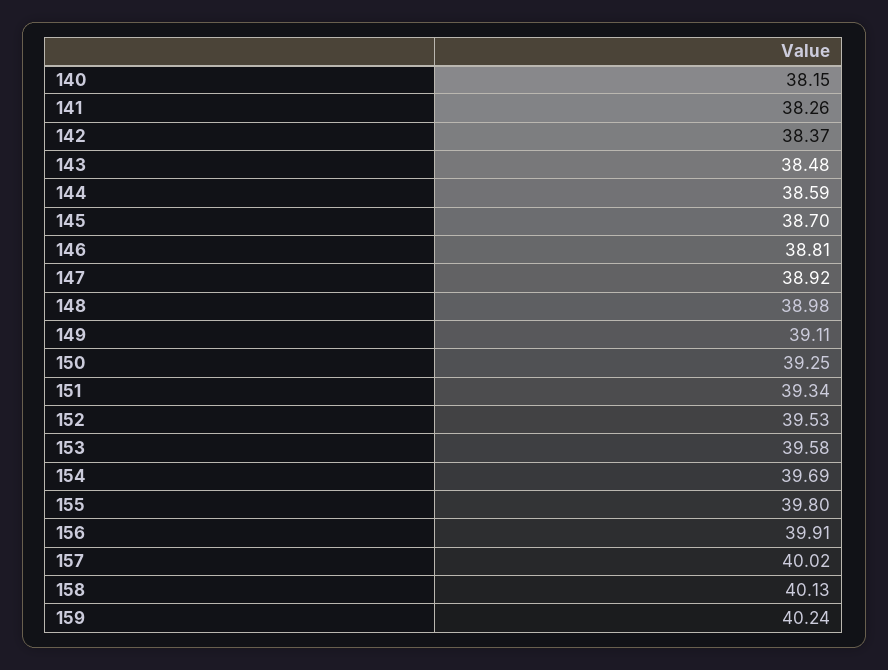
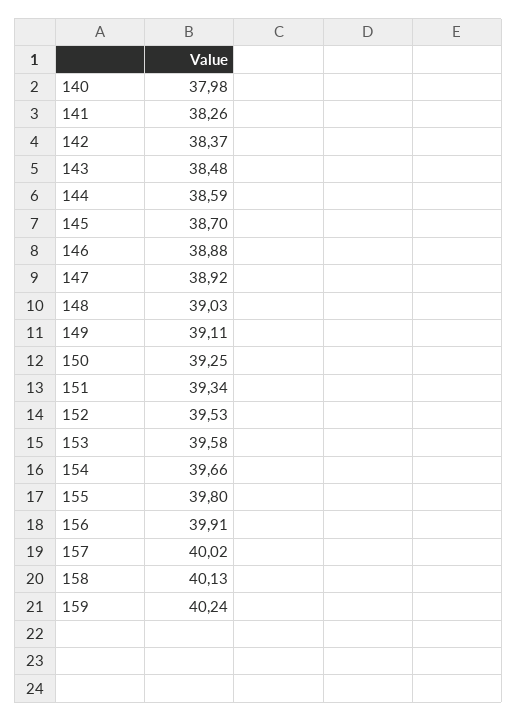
  {
-   "140": 38.15,
+   "140": 37.98,
    "141": 38.26,
    "142": 38.37,
    "143": 38.48,
    "144": 38.59,
    "145": 38.7,
-   "146": 38.81,
+   "146": 38.88,
    "147": 38.92,
-   "148": 38.98,
+   "148": 39.03,
    "149": 39.11,
    "150": 39.25,
    "151": 39.34,
    "152": 39.53,
    "153": 39.58,
-   "154": 39.69,
+   "154": 39.66,
    "155": 39.8,
    "156": 39.91,
    "157": 40.02,
    "158": 40.13,
    "159": 40.24
  }

